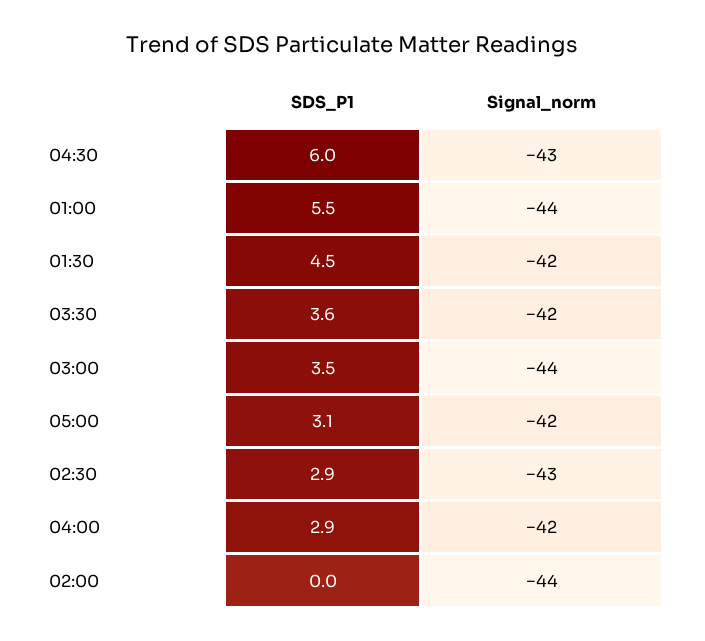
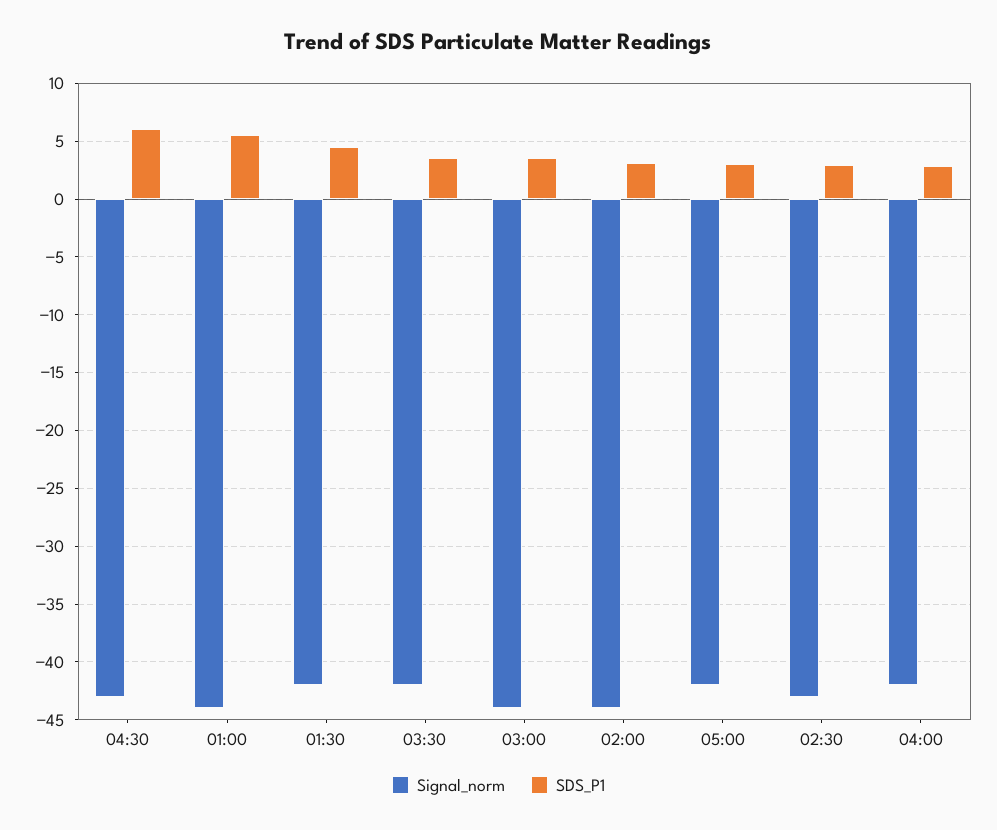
  {
    "SDS_P1": {
      "04:30": 6,
      "01:00": 5.5,
      "01:30": 4.5,
      "03:30": 3.6,
      "03:00": 3.5,
      "05:00": 3.1,
      "02:30": 2.9,
      "04:00": 2.9,
-     "02:00": 0
+     "02:00": 3
    },
    "Signal_norm": {
      "04:30": -43,
      "01:00": -44,
      "01:30": -42,
      "03:30": -42,
      "03:00": -44,
      "05:00": -42,
      "02:30": -43,
      "04:00": -42,
      "02:00": -44
    }
  }

